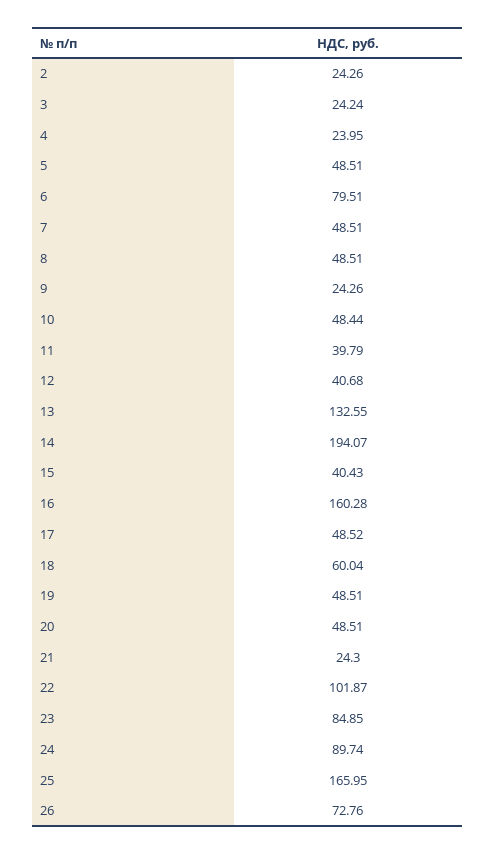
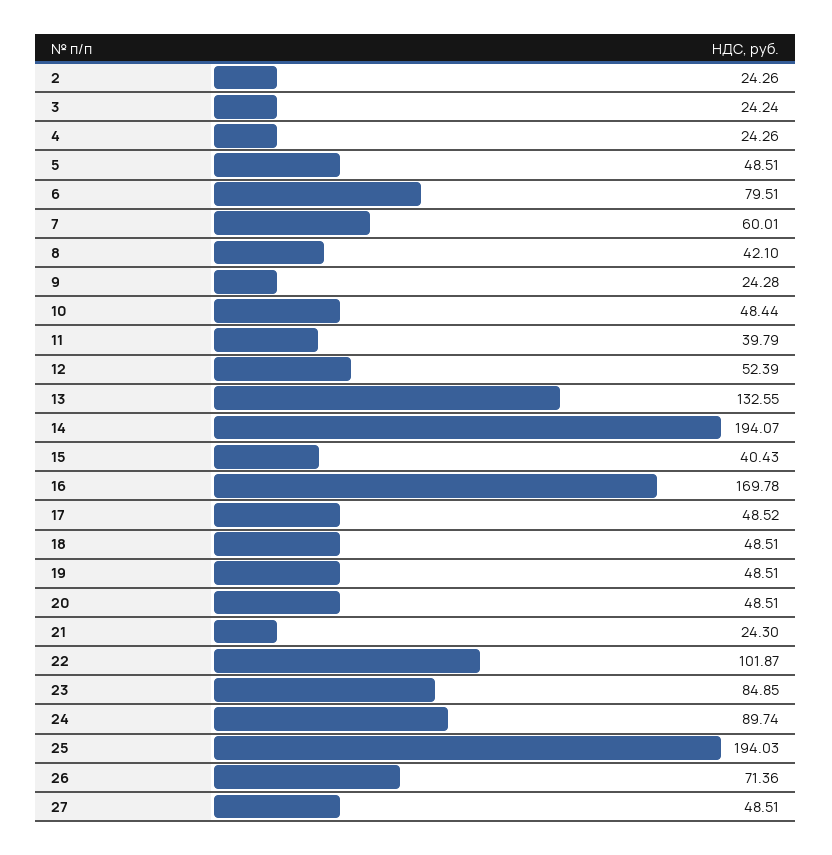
  {
    "2": 24.26,
    "3": 24.24,
-   "4": 23.95,
+   "4": 24.26,
    "5": 48.51,
    "6": 79.51,
-   "7": 48.51,
+   "7": 60.01,
-   "8": 48.51,
+   "8": 42.1,
-   "9": 24.26,
+   "9": 24.28,
    "10": 48.44,
    "11": 39.79,
-   "12": 40.68,
+   "12": 52.39,
    "13": 132.55,
    "14": 194.07,
    "15": 40.43,
-   "16": 160.28,
+   "16": 169.78,
    "17": 48.52,
-   "18": 60.04,
+   "18": 48.51,
    "19": 48.51,
    "20": 48.51,
    "21": 24.3,
    "22": 101.87,
    "23": 84.85,
    "24": 89.74,
-   "25": 165.95,
+   "25": 194.03,
-   "26": 72.76
+   "26": 71.36,
+   "27": 48.51
  }

